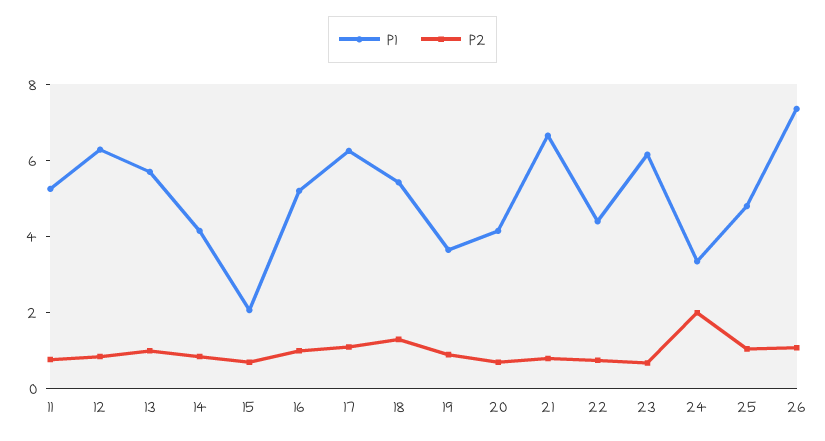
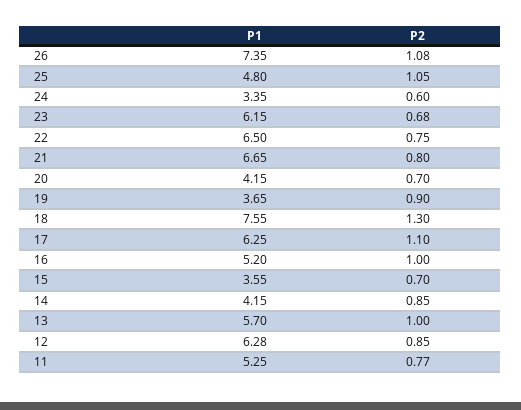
  {
    "P1": {
      "11": 5.25,
      "12": 6.28,
      "13": 5.7,
      "14": 4.15,
-     "15": 2,
+     "15": 3.55,
      "16": 5.2,
      "17": 6.25,
-     "18": 5.5,
+     "18": 7.55,
      "19": 3.65,
      "20": 4.15,
      "21": 6.65,
-     "22": 4.5,
+     "22": 6.5,
      "23": 6.15,
      "24": 3.35,
      "25": 4.8,
      "26": 7.35
    },
    "P2": {
      "11": 0.77,
      "12": 0.85,
      "13": 1,
      "14": 0.85,
      "15": 0.7,
      "16": 1,
      "17": 1.1,
      "18": 1.3,
      "19": 0.9,
      "20": 0.7,
      "21": 0.8,
      "22": 0.75,
      "23": 0.68,
-     "24": 2,
+     "24": 0.6,
      "25": 1.05,
      "26": 1.08
    }
  }

